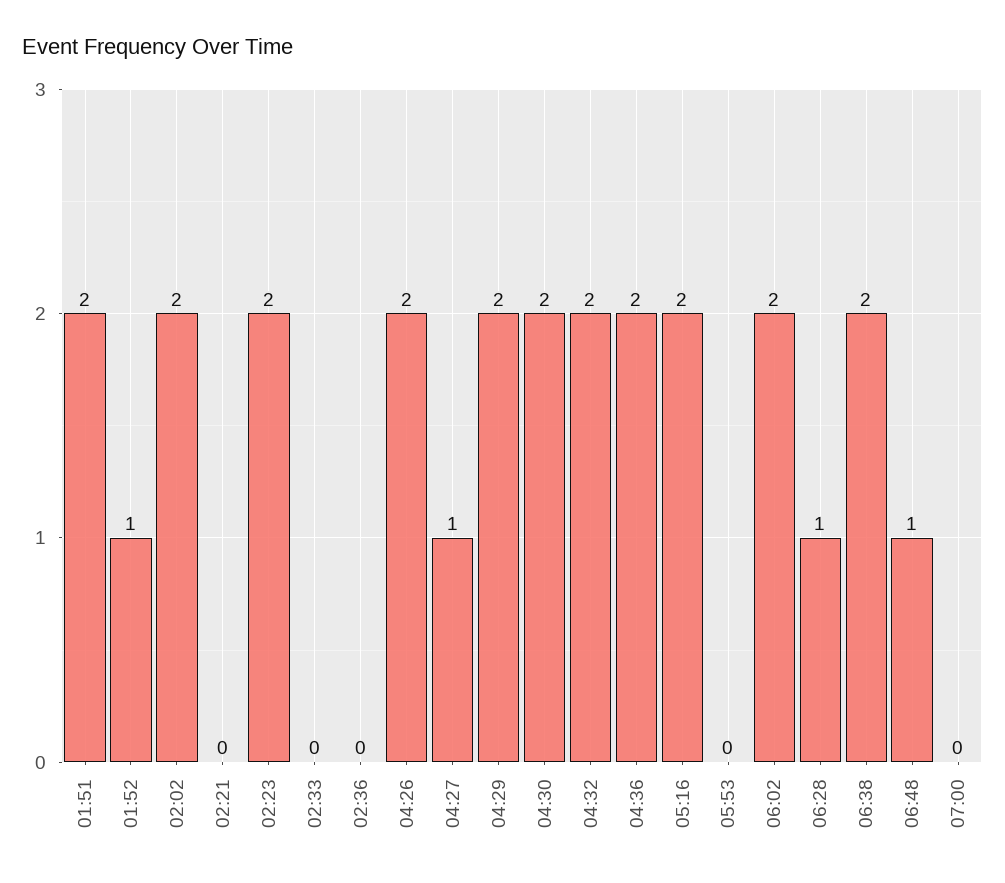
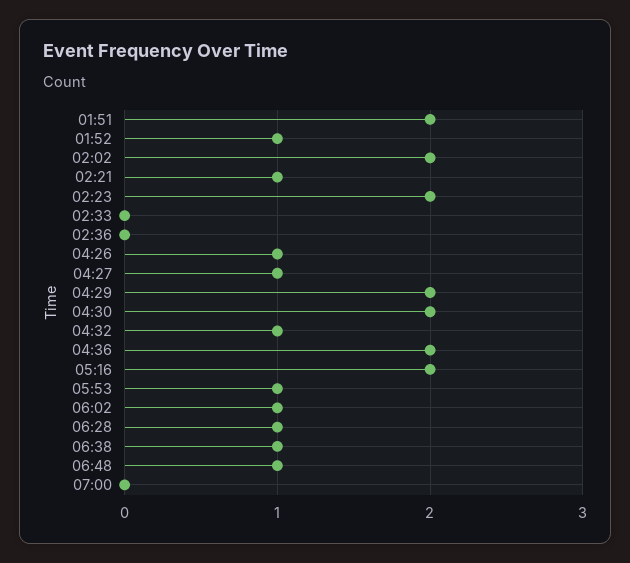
  {
    "01:51": 2,
    "01:52": 1,
    "02:02": 2,
-   "02:21": 0,
+   "02:21": 1,
    "02:23": 2,
    "02:33": 0,
    "02:36": 0,
-   "04:26": 2,
+   "04:26": 1,
    "04:27": 1,
    "04:29": 2,
    "04:30": 2,
-   "04:32": 2,
+   "04:32": 1,
    "04:36": 2,
    "05:16": 2,
-   "05:53": 0,
+   "05:53": 1,
-   "06:02": 2,
+   "06:02": 1,
    "06:28": 1,
-   "06:38": 2,
+   "06:38": 1,
    "06:48": 1,
    "07:00": 0
  }

